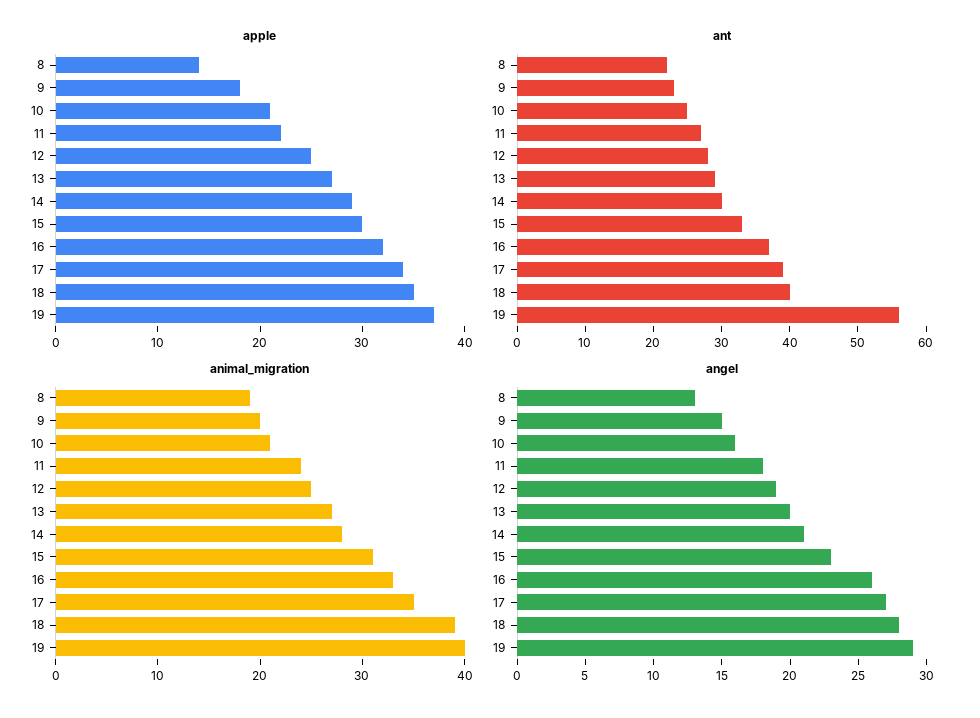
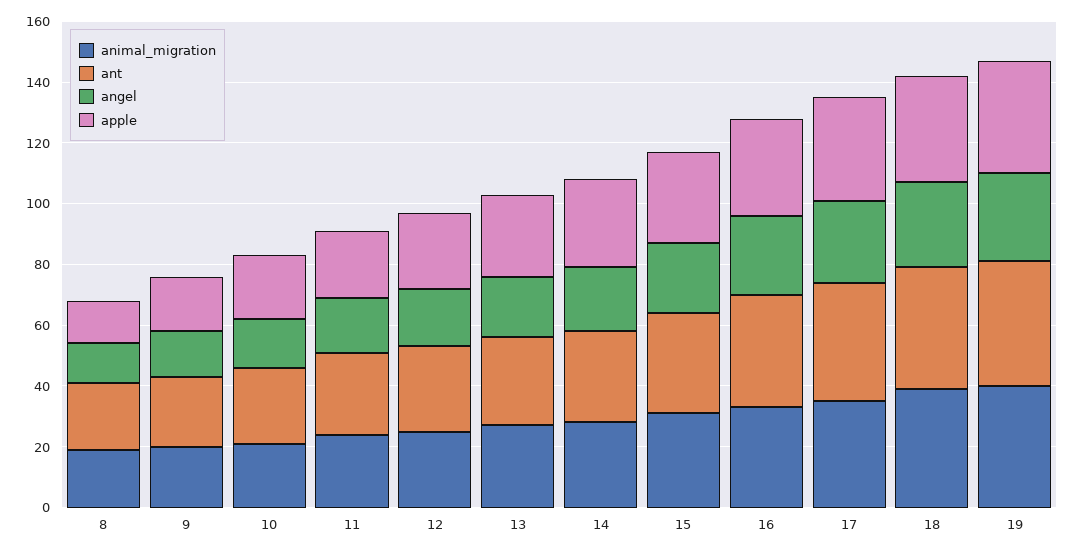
  {
    "apple": {
      "8": 14,
      "9": 18,
      "10": 21,
      "11": 22,
      "12": 25,
      "13": 27,
      "14": 29,
      "15": 30,
      "16": 32,
      "17": 34,
      "18": 35,
      "19": 37
    },
    "ant": {
      "8": 20,
      "9": 25,
      "10": 25,
      "11": 25,
      "12": 30,
      "13": 30,
      "14": 30,
      "15": 35,
      "16": 35,
      "17": 40,
      "18": 40,
-     "19": 55
+     "19": 40
    },
    "animal_migration": {
      "8": 19,
      "9": 20,
      "10": 21,
      "11": 24,
      "12": 25,
      "13": 27,
      "14": 28,
      "15": 31,
      "16": 33,
      "17": 35,
      "18": 39,
      "19": 40
    },
    "angel": {
      "8": 13,
      "9": 15,
      "10": 16,
      "11": 18,
      "12": 19,
      "13": 20,
      "14": 21,
      "15": 23,
      "16": 26,
      "17": 27,
      "18": 28,
      "19": 29
    }
  }

